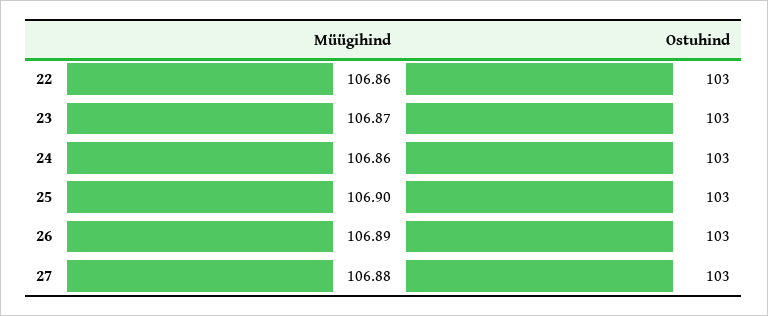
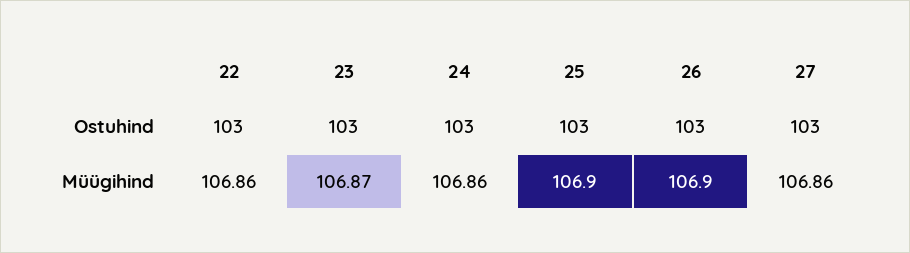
  {
    "Müügihind": {
      "22": 106.86,
      "23": 106.87,
      "24": 106.86,
      "25": 106.9,
-     "26": 106.89,
+     "26": 106.9,
-     "27": 106.88
+     "27": 106.86
    },
    "Ostuhind": {
      "22": 103,
      "23": 103,
      "24": 103,
      "25": 103,
      "26": 103,
      "27": 103
    }
  }

